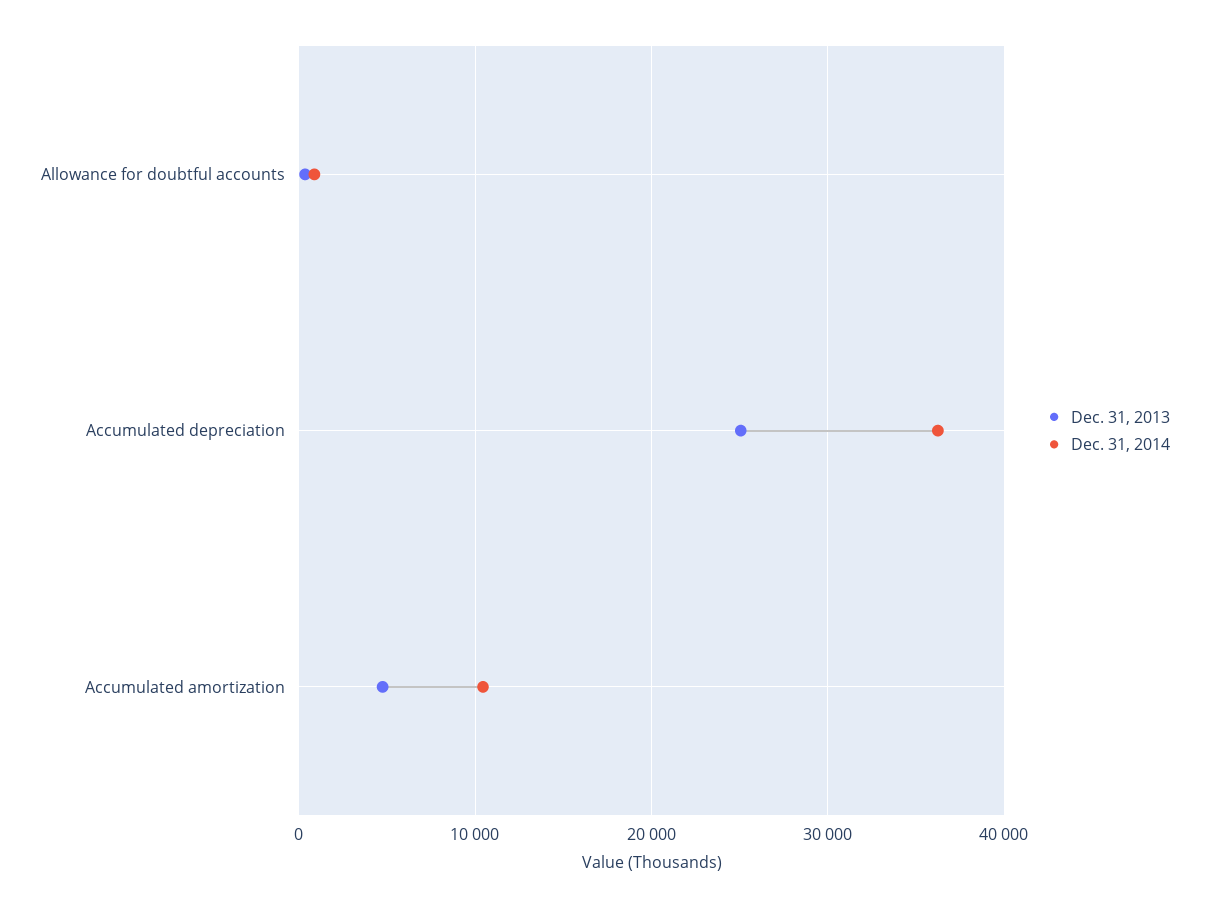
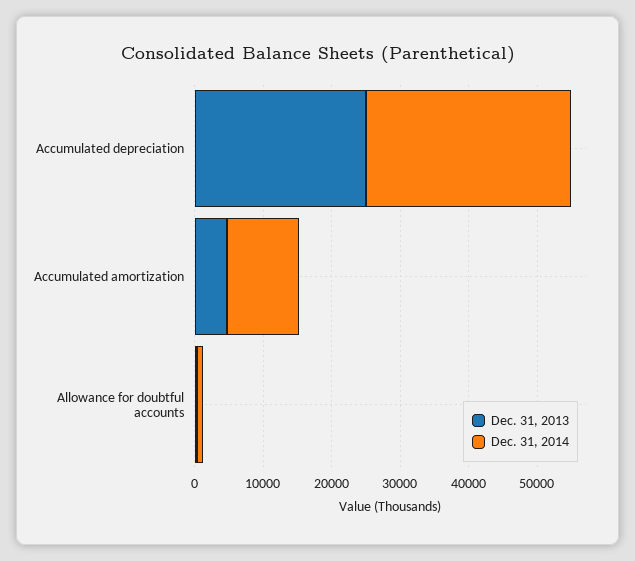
  {
    "Dec. 31, 2013": {
      "Allowance for doubtful accounts": 0,
      "Accumulated depreciation": 25000,
      "Accumulated amortization": 5000
    },
    "Dec. 31, 2014": {
      "Allowance for doubtful accounts": 1000,
-     "Accumulated depreciation": 36000,
+     "Accumulated depreciation": 30000,
      "Accumulated amortization": 10000
    }
  }

